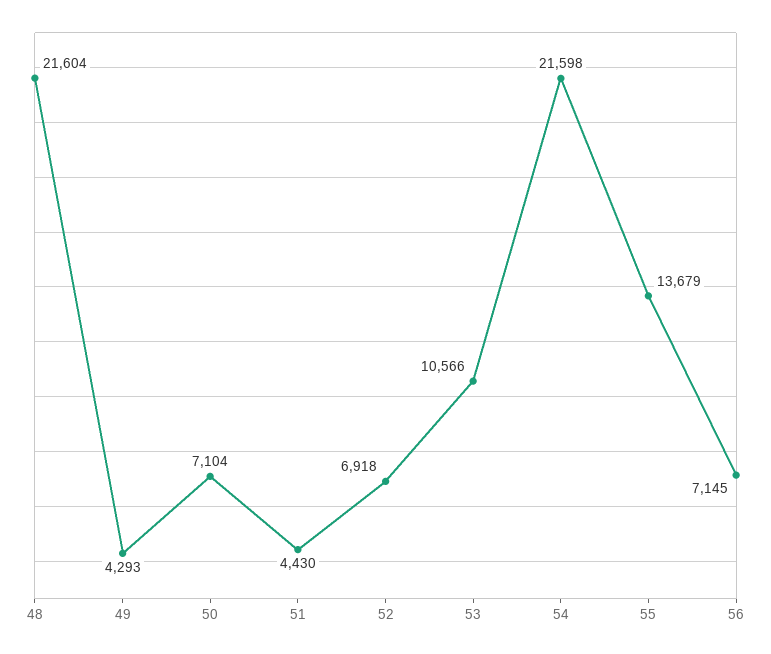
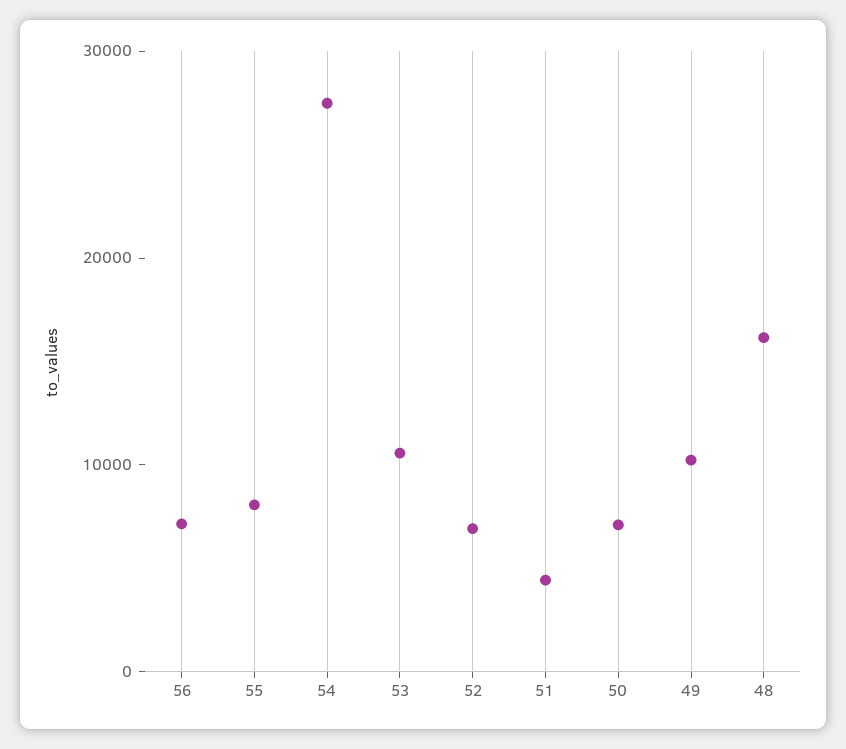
  {
-   "48": 21604,
+   "48": 16000,
-   "49": 4293,
+   "49": 10000,
    "50": 7104,
    "51": 4430,
    "52": 6918,
    "53": 10566,
-   "54": 21598,
+   "54": 28000,
-   "55": 13679,
+   "55": 8000,
    "56": 7145
  }

